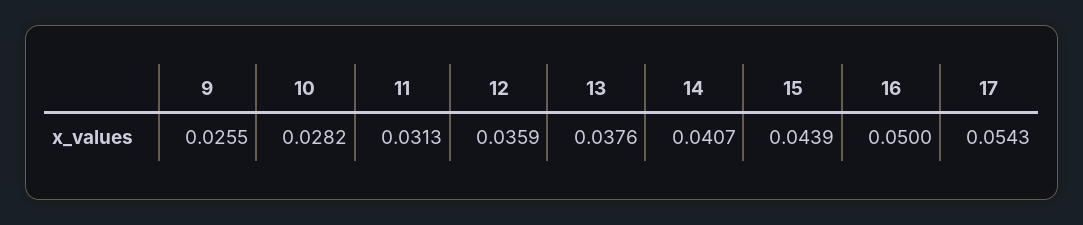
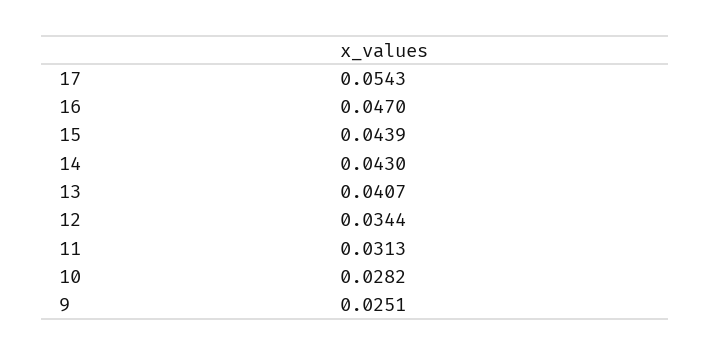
  {
-   "9": 0.0255,
+   "9": 0.0251,
    "10": 0.0282,
    "11": 0.0313,
-   "12": 0.0359,
+   "12": 0.0344,
-   "13": 0.0376,
+   "13": 0.0407,
-   "14": 0.0407,
+   "14": 0.043,
    "15": 0.0439,
-   "16": 0.05,
+   "16": 0.047,
    "17": 0.0543
  }

